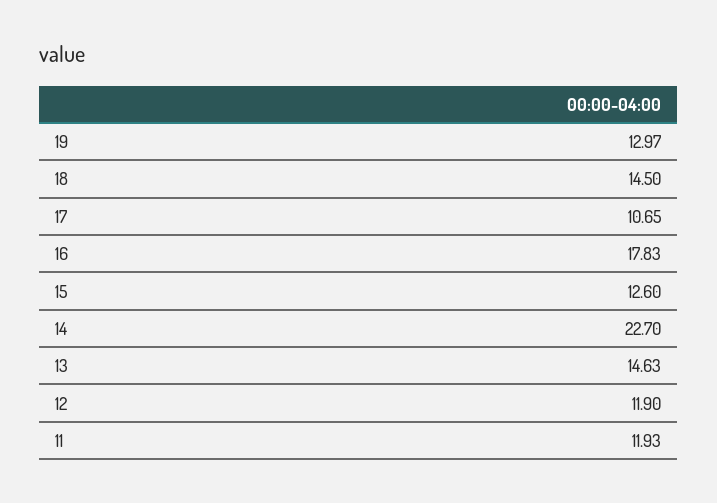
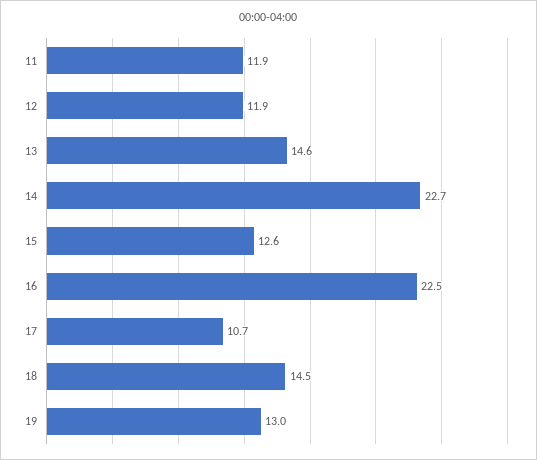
  {
    "19": 12.97,
    "18": 14.5,
    "17": 10.65,
-   "16": 17.83,
+   "16": 22.5,
    "15": 12.6,
    "14": 22.7,
    "13": 14.63,
    "12": 11.9,
    "11": 11.93
  }

